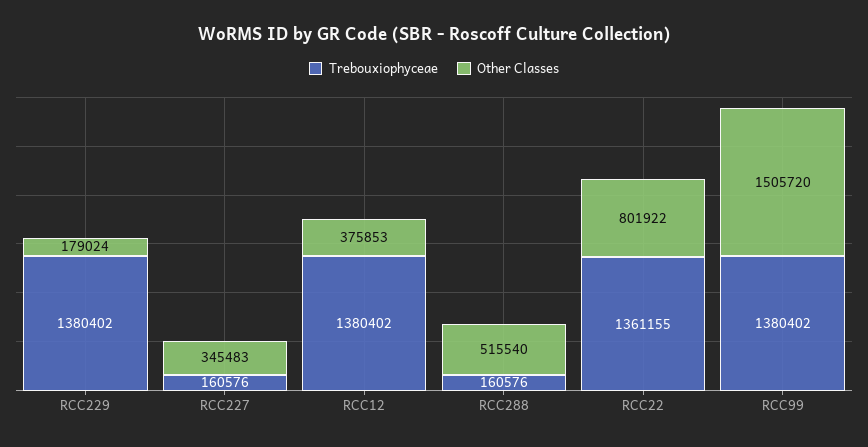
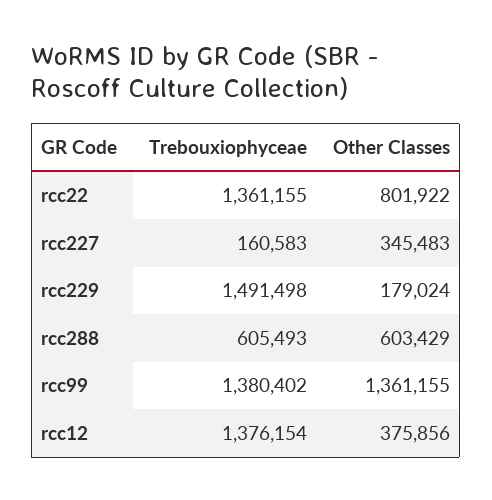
  {
    "Trebouxiophyceae": {
-     "RCC229": 1380402,
+     "RCC229": 1491498,
-     "RCC227": 160576,
+     "RCC227": 160583,
-     "RCC12": 1380402,
+     "RCC12": 1376154,
-     "RCC288": 160576,
+     "RCC288": 605493,
      "RCC22": 1361155,
      "RCC99": 1380402
    },
    "Other Classes": {
      "RCC229": 179024,
      "RCC227": 345483,
-     "RCC12": 375853,
+     "RCC12": 375856,
-     "RCC288": 515540,
+     "RCC288": 603429,
      "RCC22": 801922,
-     "RCC99": 1505720
+     "RCC99": 1361155
    }
  }

